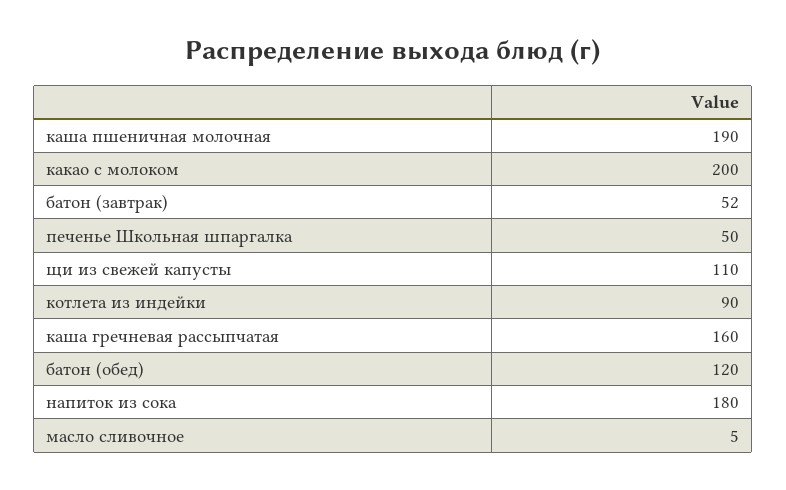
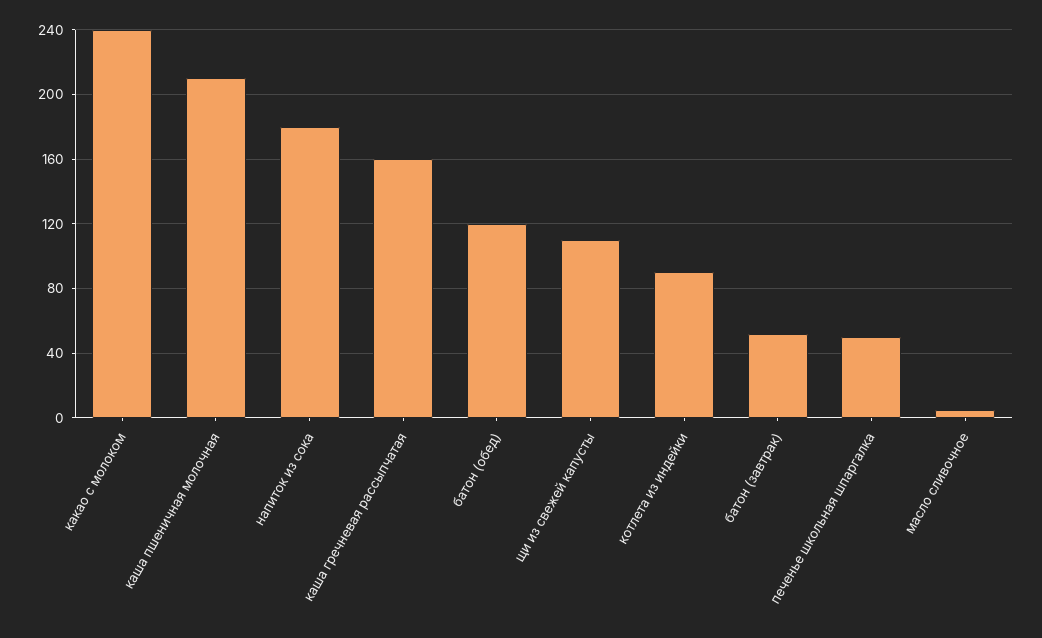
  {
-   "каша пшеничная молочная": 190,
+   "каша пшеничная молочная": 210,
-   "какао с молоком": 200,
+   "какао с молоком": 240,
    "батон (завтрак)": 52,
    "печенье Школьная шпаргалка": 50,
    "щи из свежей капусты": 110,
    "котлета из индейки": 90,
    "каша гречневая рассыпчатая": 160,
    "батон (обед)": 120,
    "напиток из сока": 180,
    "масло сливочное": 5
  }

